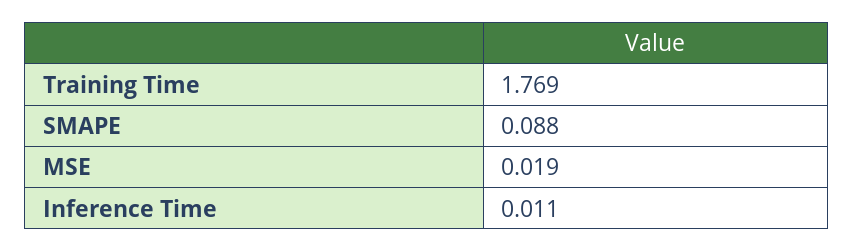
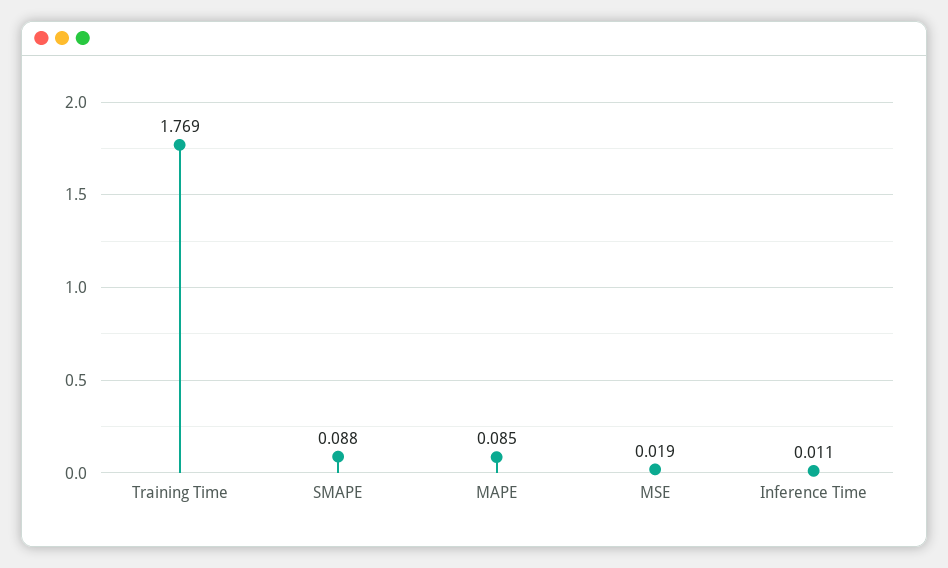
  {
    "Training Time": 1.769,
    "SMAPE": 0.088,
    "MSE": 0.019,
-   "Inference Time": 0.011
+   "Inference Time": 0.011,
+   "MAPE": 0.085
  }

